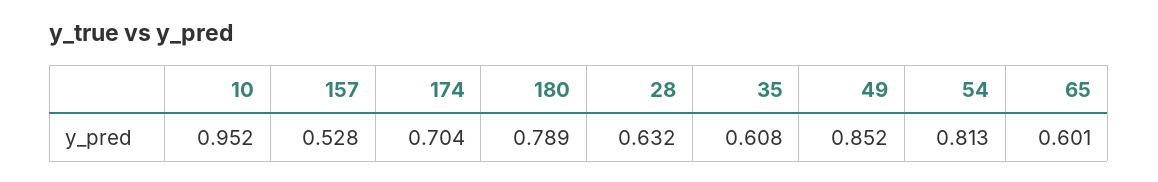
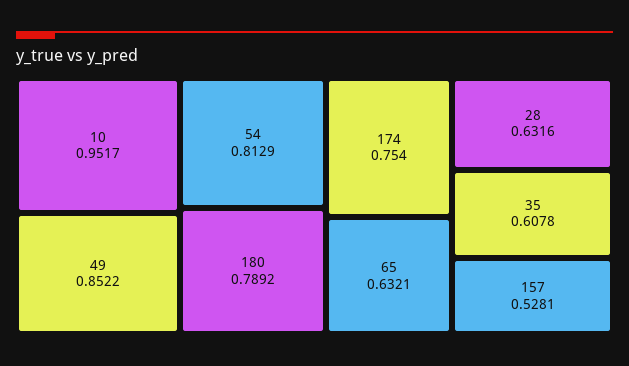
  {
    "10": 0.9517,
    "157": 0.5281,
-   "174": 0.704,
+   "174": 0.754,
    "180": 0.7892,
    "28": 0.6316,
    "35": 0.6078,
    "49": 0.8522,
    "54": 0.8129,
-   "65": 0.601
+   "65": 0.6321
  }

